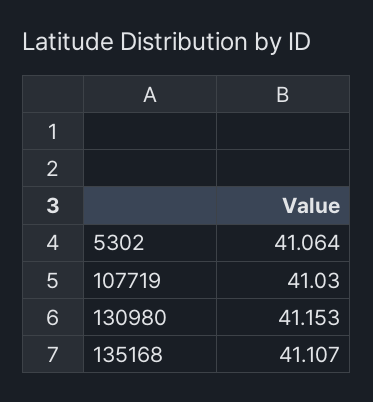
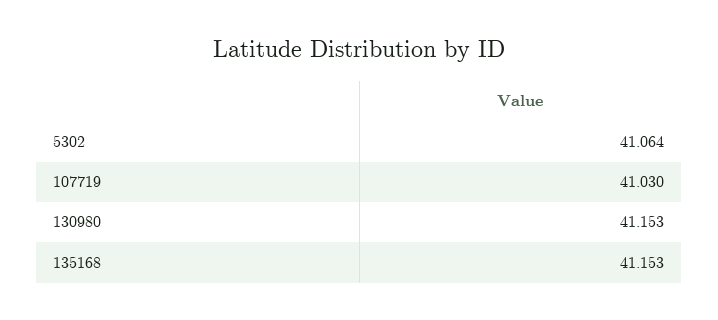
  {
    "5302": 41.064,
    "107719": 41.03,
    "130980": 41.153,
-   "135168": 41.107
+   "135168": 41.153
  }

